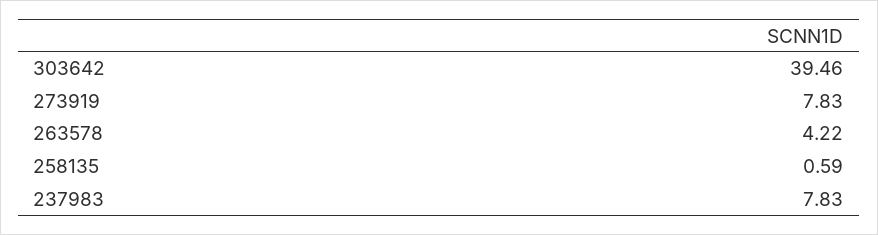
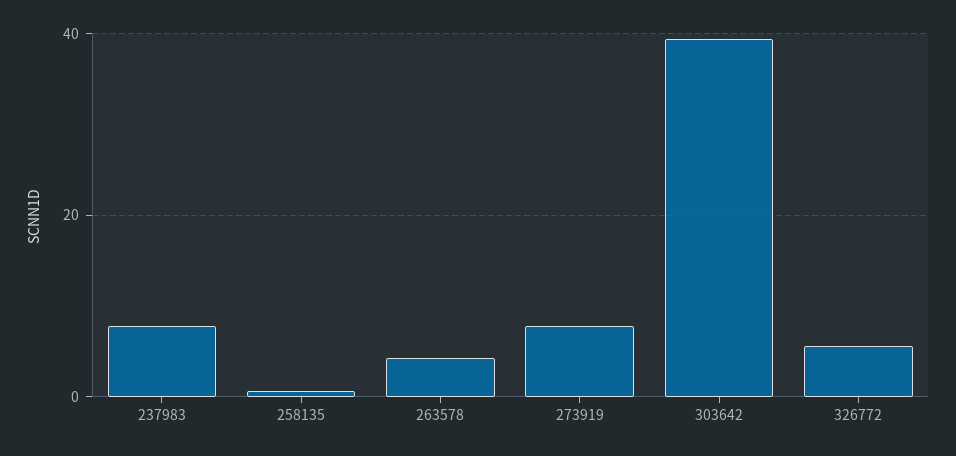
  {
    "303642": 39.46,
    "273919": 7.83,
    "263578": 4.22,
    "258135": 0.59,
-   "237983": 7.83
+   "237983": 7.83,
+   "326772": 6
  }

